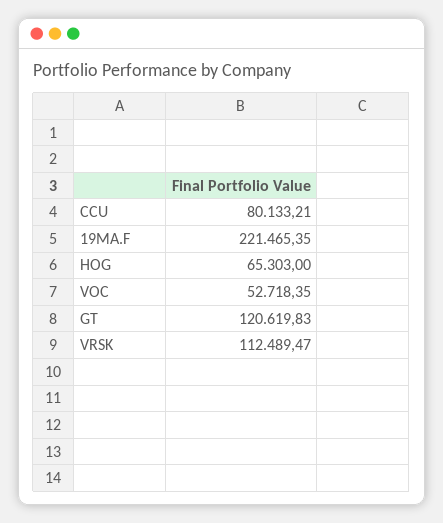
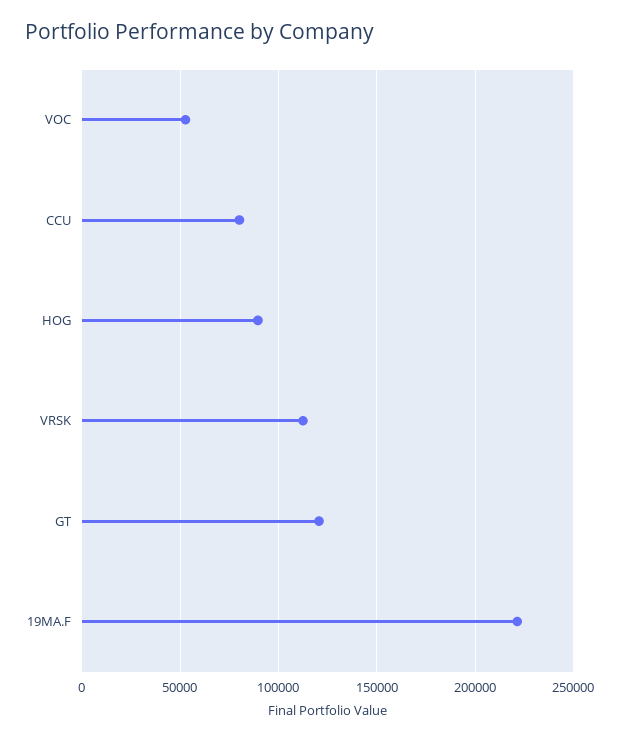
  {
    "CCU": 80133.21,
    "19MA.F": 221465.35,
-   "HOG": 65303,
+   "HOG": 90000,
    "VOC": 52718.35,
    "GT": 120619.83,
    "VRSK": 112489.47
  }

